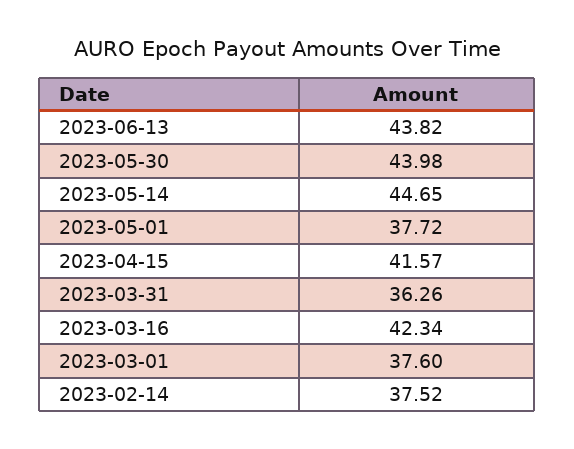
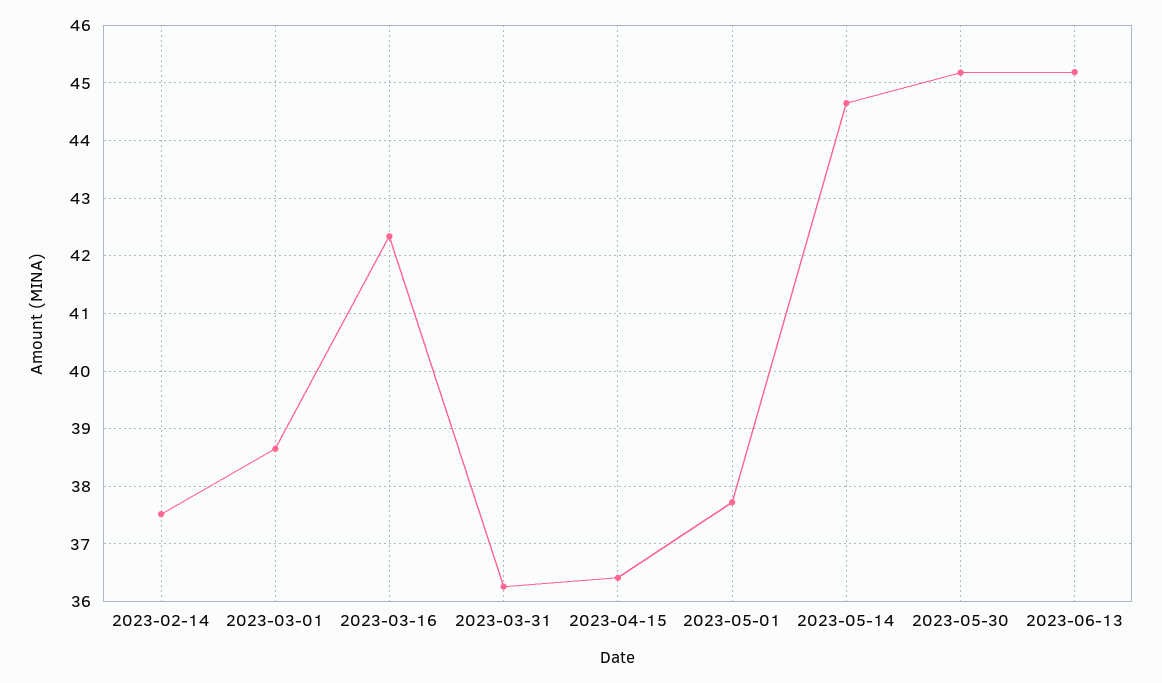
  {
-   "2023-06-13": 43.82,
+   "2023-06-13": 45.2,
-   "2023-05-30": 43.98,
+   "2023-05-30": 45.2,
    "2023-05-14": 44.65,
    "2023-05-01": 37.72,
-   "2023-04-15": 41.57,
+   "2023-04-15": 36.4,
    "2023-03-31": 36.26,
    "2023-03-16": 42.34,
-   "2023-03-01": 37.6,
+   "2023-03-01": 38.6,
    "2023-02-14": 37.52
  }

